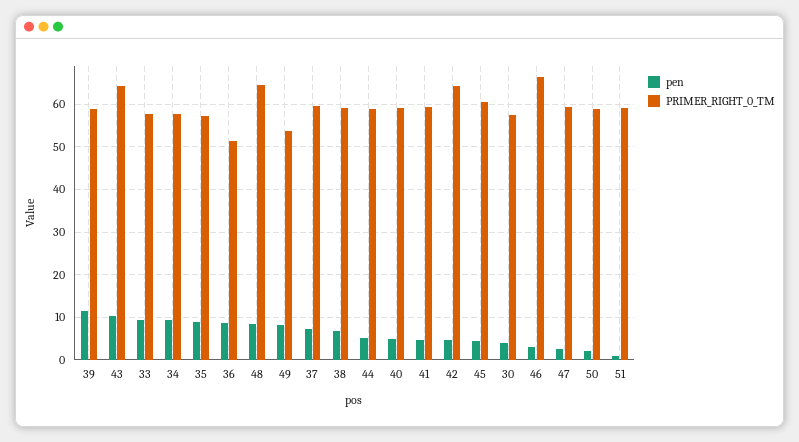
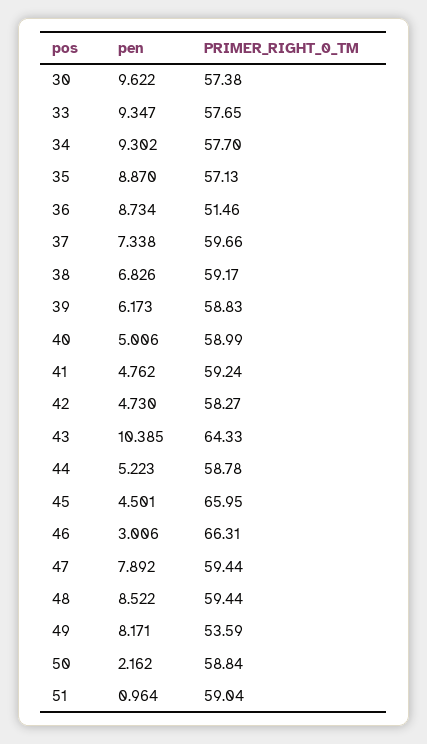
  {
    "pen": {
-     "39": 12,
+     "39": 6.173,
      "43": 10.385,
      "33": 9.347,
      "34": 9.302,
      "35": 8.87,
      "36": 8.734,
      "48": 8.522,
      "49": 8.171,
      "37": 7.338,
      "38": 6.826,
      "44": 5.223,
      "40": 5.006,
      "41": 4.762,
      "42": 4.73,
      "45": 4.501,
-     "30": 4,
+     "30": 9.622,
      "46": 3.006,
-     "47": 2,
+     "47": 7.892,
      "50": 2.162,
      "51": 0.964
    },
    "PRIMER_RIGHT_0_TM": {
      "39": 58.83,
      "43": 64.33,
      "33": 57.65,
      "34": 57.7,
      "35": 57.13,
      "36": 51.46,
-     "48": 64,
+     "48": 59.44,
      "49": 53.59,
      "37": 59.66,
      "38": 59.17,
      "44": 58.78,
      "40": 58.99,
      "41": 59.24,
-     "42": 64,
+     "42": 58.27,
-     "45": 60,
+     "45": 65.95,
      "30": 57.38,
      "46": 66.31,
      "47": 59.44,
      "50": 58.84,
      "51": 59.04
    }
  }

